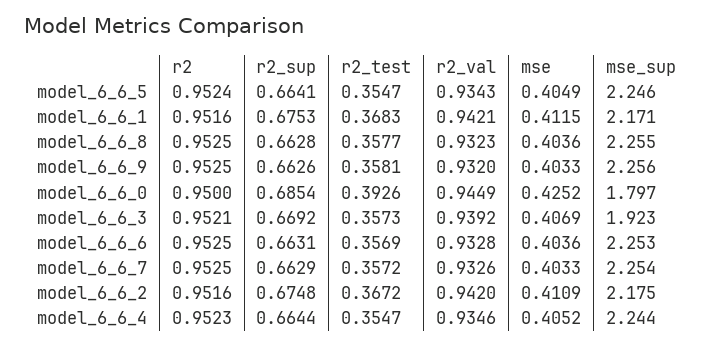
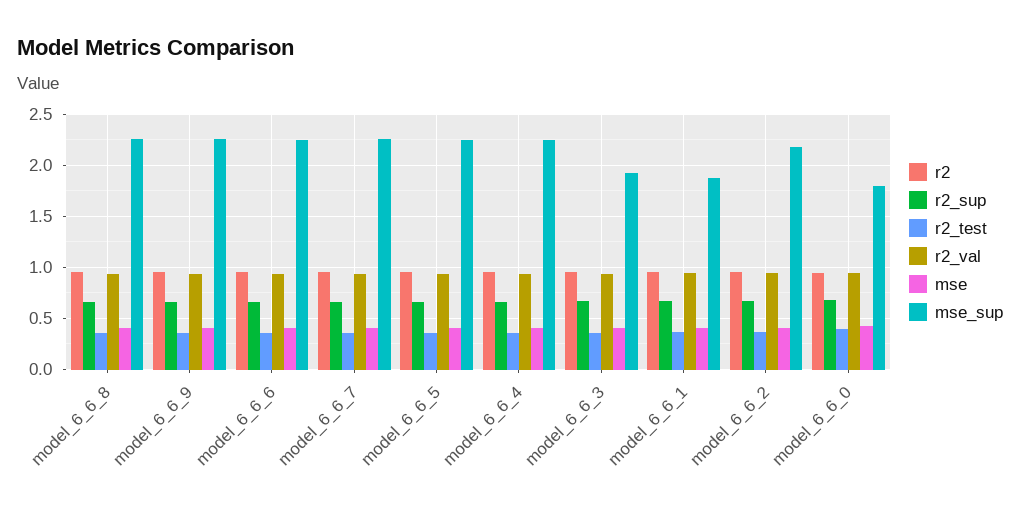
  {
    "r2": {
      "model_6_6_5": 0.9524,
      "model_6_6_1": 0.9516,
      "model_6_6_8": 0.9525,
      "model_6_6_9": 0.9525,
      "model_6_6_0": 0.95,
      "model_6_6_3": 0.9521,
      "model_6_6_6": 0.9525,
      "model_6_6_7": 0.9525,
      "model_6_6_2": 0.9516,
      "model_6_6_4": 0.9523
    },
    "r2_sup": {
      "model_6_6_5": 0.6641,
      "model_6_6_1": 0.6753,
      "model_6_6_8": 0.6628,
      "model_6_6_9": 0.6626,
      "model_6_6_0": 0.6854,
      "model_6_6_3": 0.6692,
      "model_6_6_6": 0.6631,
      "model_6_6_7": 0.6629,
      "model_6_6_2": 0.6748,
      "model_6_6_4": 0.6644
    },
    "r2_test": {
      "model_6_6_5": 0.3547,
      "model_6_6_1": 0.3683,
      "model_6_6_8": 0.3577,
      "model_6_6_9": 0.3581,
      "model_6_6_0": 0.3926,
      "model_6_6_3": 0.3573,
      "model_6_6_6": 0.3569,
      "model_6_6_7": 0.3572,
      "model_6_6_2": 0.3672,
      "model_6_6_4": 0.3547
    },
    "r2_val": {
      "model_6_6_5": 0.9343,
      "model_6_6_1": 0.9421,
      "model_6_6_8": 0.9323,
      "model_6_6_9": 0.932,
      "model_6_6_0": 0.9449,
      "model_6_6_3": 0.9392,
      "model_6_6_6": 0.9328,
      "model_6_6_7": 0.9326,
      "model_6_6_2": 0.942,
      "model_6_6_4": 0.9346
    },
    "mse": {
      "model_6_6_5": 0.4049,
      "model_6_6_1": 0.4115,
      "model_6_6_8": 0.4036,
      "model_6_6_9": 0.4033,
      "model_6_6_0": 0.4252,
      "model_6_6_3": 0.4069,
      "model_6_6_6": 0.4036,
      "model_6_6_7": 0.4033,
      "model_6_6_2": 0.4109,
      "model_6_6_4": 0.4052
    },
    "mse_sup": {
      "model_6_6_5": 2.246,
-     "model_6_6_1": 2.171,
+     "model_6_6_1": 1.9,
      "model_6_6_8": 2.255,
      "model_6_6_9": 2.256,
      "model_6_6_0": 1.797,
      "model_6_6_3": 1.923,
      "model_6_6_6": 2.253,
      "model_6_6_7": 2.254,
      "model_6_6_2": 2.175,
      "model_6_6_4": 2.244
    }
  }

